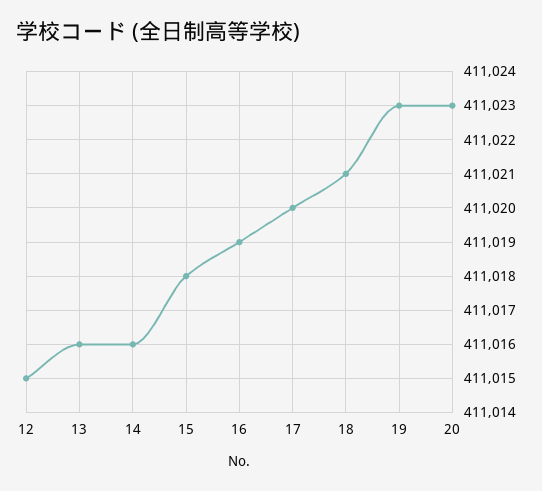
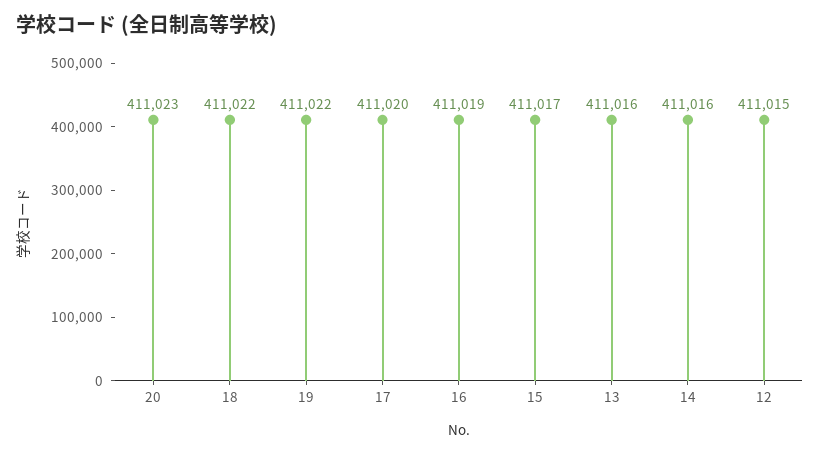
  {
    "12": 411015,
    "13": 411016,
    "14": 411016,
-   "15": 411018,
+   "15": 411017,
    "16": 411019,
    "17": 411020,
-   "18": 411021,
+   "18": 411022,
-   "19": 411023,
+   "19": 411022,
    "20": 411023
  }

